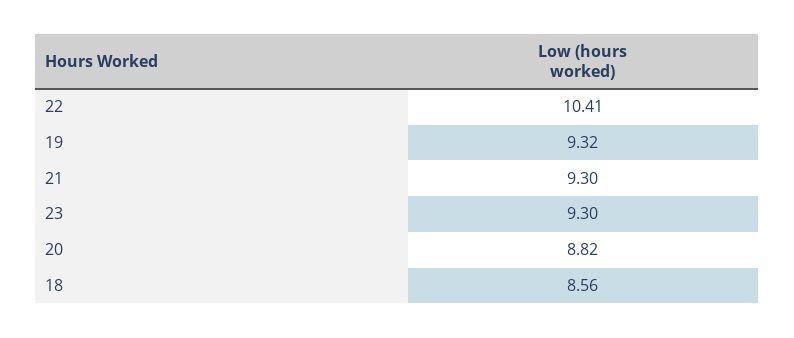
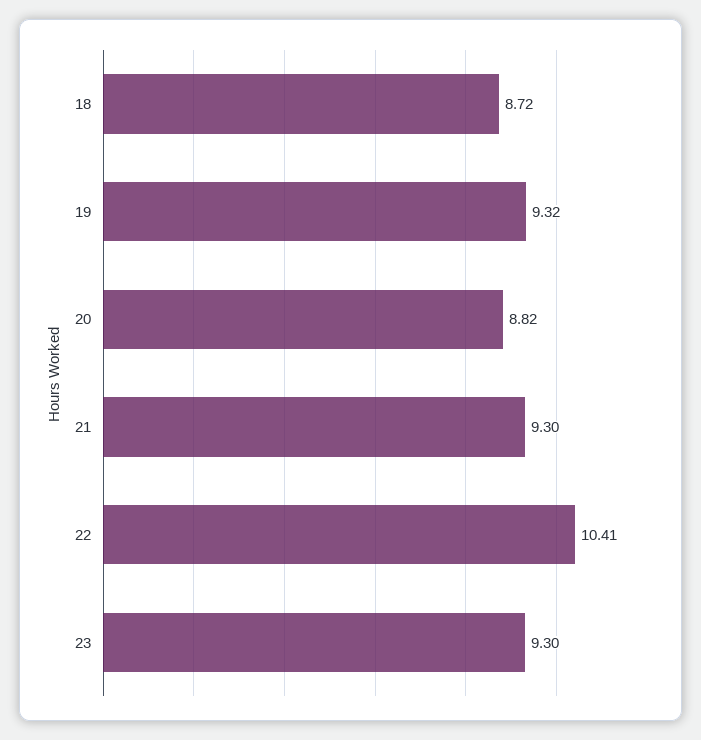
  {
    "22": 10.41,
    "19": 9.32,
    "21": 9.3,
    "23": 9.3,
    "20": 8.82,
-   "18": 8.56
+   "18": 8.72
  }

